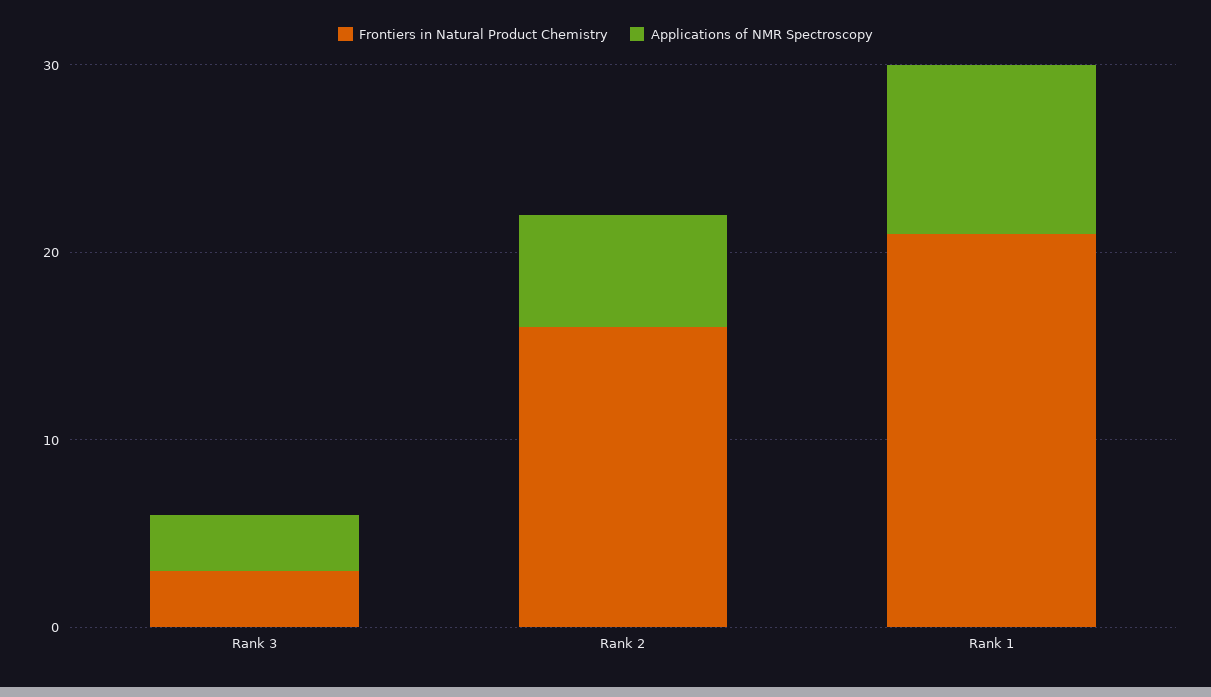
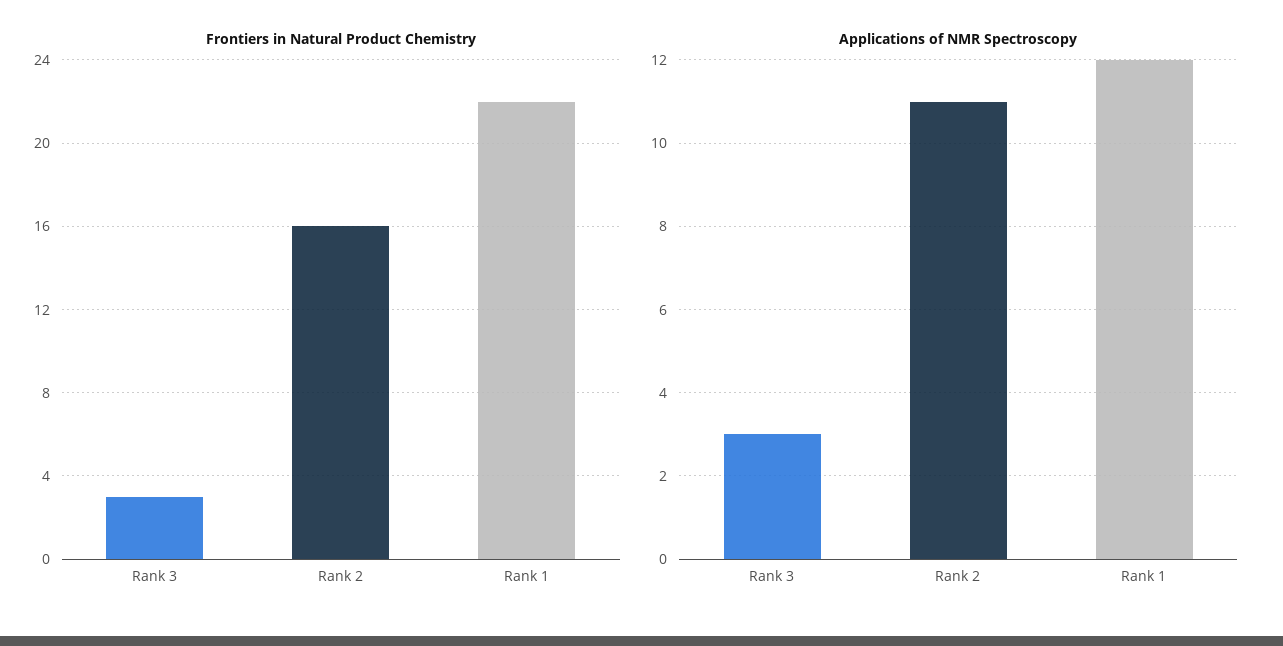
  {
    "Frontiers in Natural Product Chemistry": {
      "Rank 3": 3,
      "Rank 2": 16,
-     "Rank 1": 21
+     "Rank 1": 22
    },
    "Applications of NMR Spectroscopy": {
      "Rank 3": 3,
-     "Rank 2": 6,
+     "Rank 2": 11,
-     "Rank 1": 9
+     "Rank 1": 12
    }
  }

